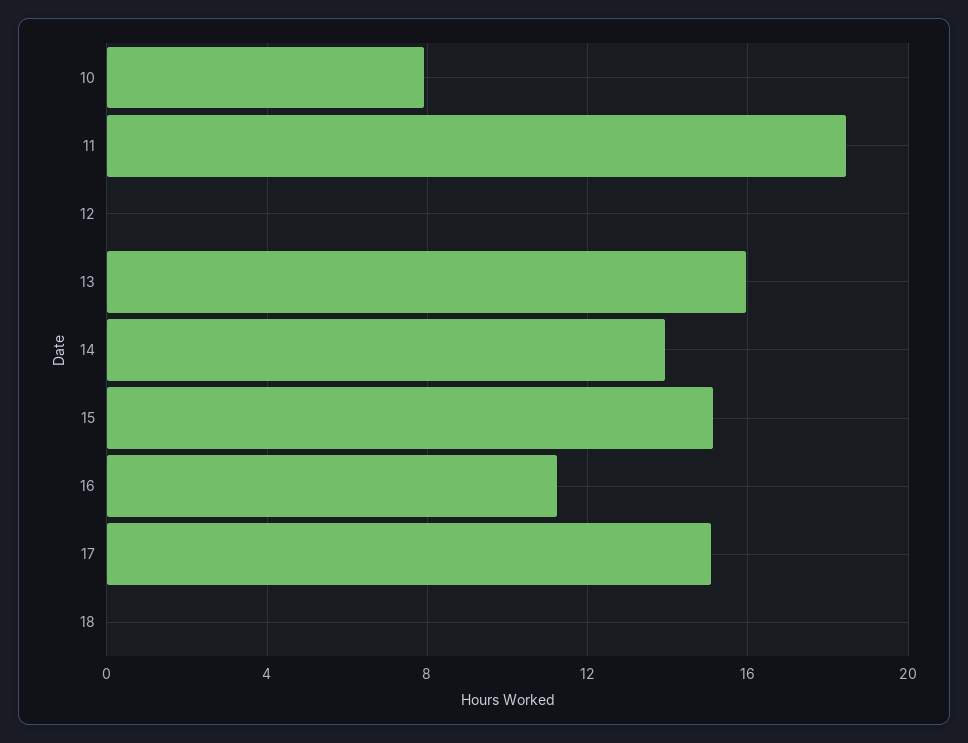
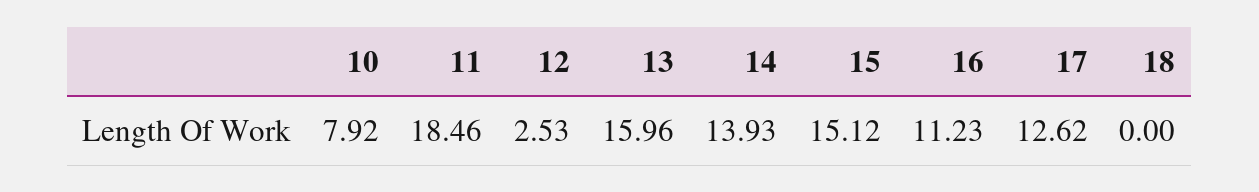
  {
    "10": 7.92,
    "11": 18.46,
-   "12": 0,
+   "12": 2.53,
    "13": 15.96,
    "14": 13.93,
    "15": 15.12,
    "16": 11.23,
-   "17": 15,
+   "17": 12.62,
    "18": 0
  }

